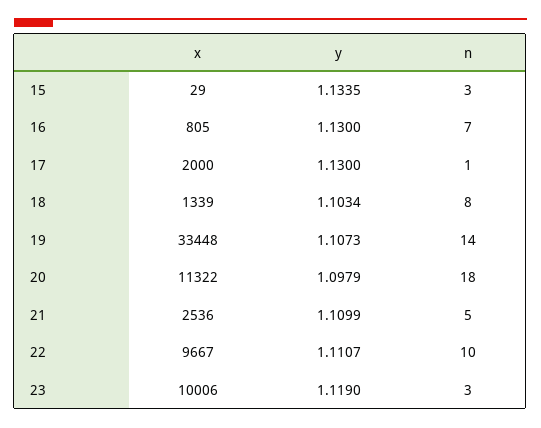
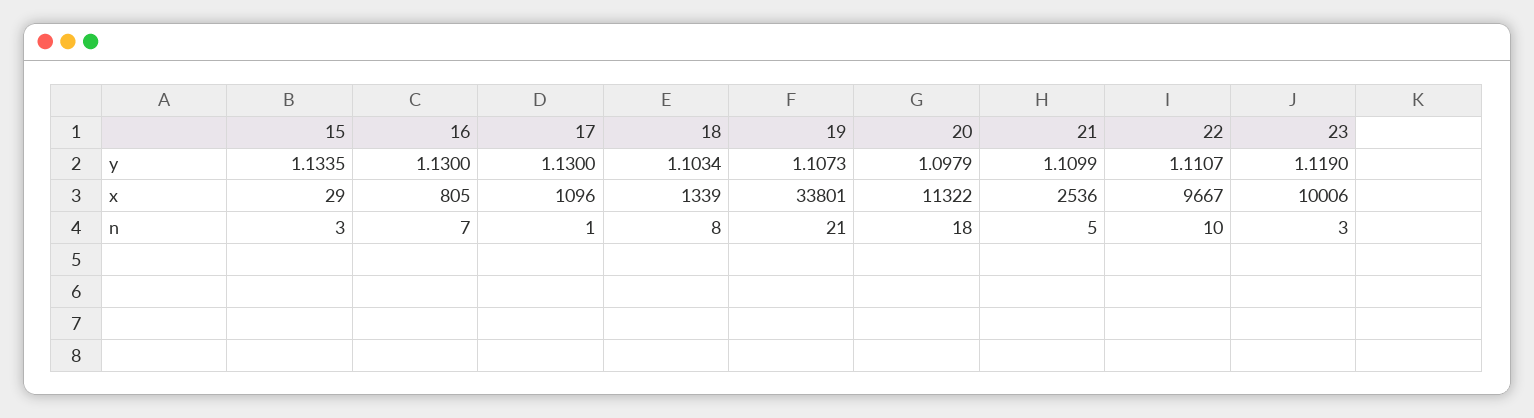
  {
    "x": {
      "15": 29,
      "16": 805,
-     "17": 2000,
+     "17": 1096,
      "18": 1339,
-     "19": 33448,
+     "19": 33801,
      "20": 11322,
      "21": 2536,
      "22": 9667,
      "23": 10006
    },
    "y": {
      "15": 1.1335,
      "16": 1.13,
      "17": 1.13,
      "18": 1.1034,
      "19": 1.1073,
      "20": 1.0979,
      "21": 1.1099,
      "22": 1.1107,
      "23": 1.119
    },
    "n": {
      "15": 3,
      "16": 7,
      "17": 1,
      "18": 8,
-     "19": 14,
+     "19": 21,
      "20": 18,
      "21": 5,
      "22": 10,
      "23": 3
    }
  }

